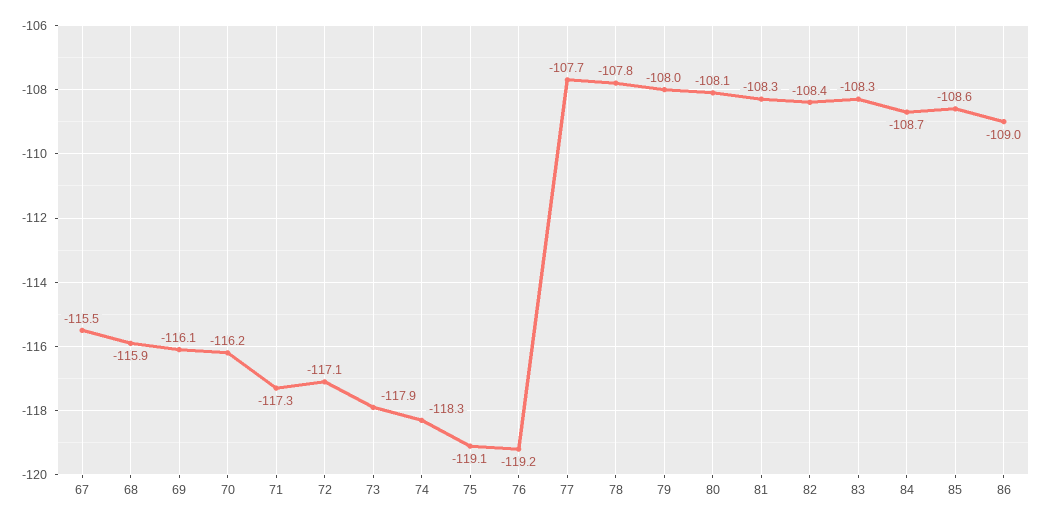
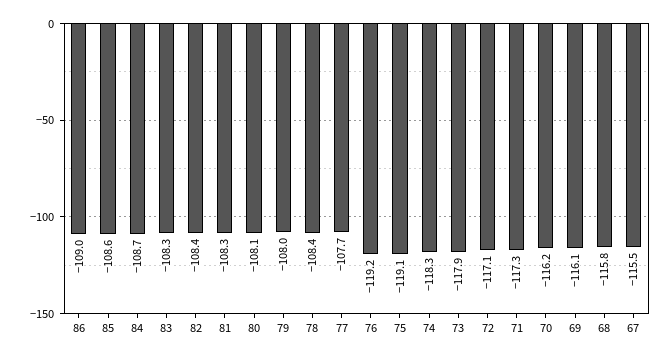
  {
    "67": -115.5,
-   "68": -115.9,
+   "68": -115.8,
    "69": -116.1,
    "70": -116.2,
    "71": -117.3,
    "72": -117.1,
    "73": -117.9,
    "74": -118.3,
    "75": -119.1,
    "76": -119.2,
    "77": -107.7,
-   "78": -107.8,
+   "78": -108.4,
    "79": -108,
    "80": -108.1,
    "81": -108.3,
    "82": -108.4,
    "83": -108.3,
    "84": -108.7,
    "85": -108.6,
    "86": -109
  }

